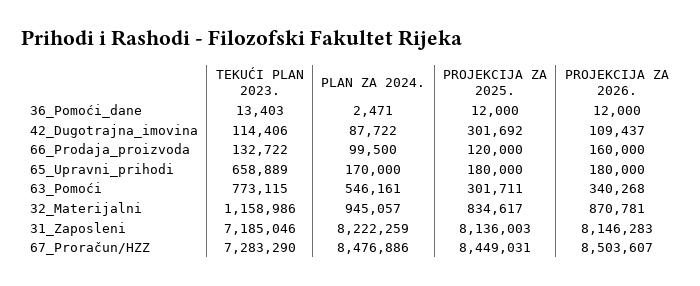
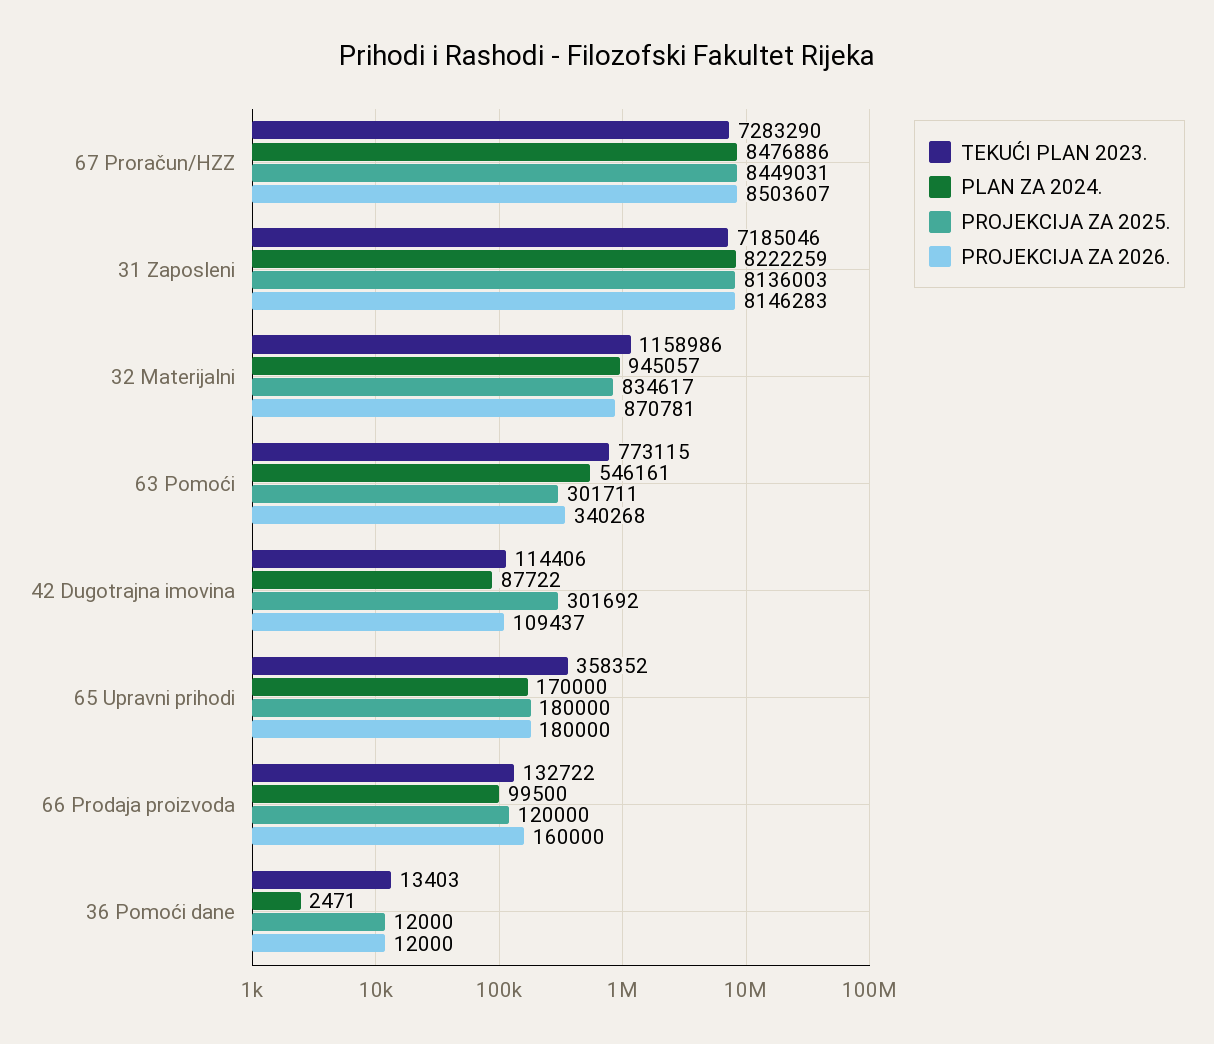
  {
    "TEKUĆI PLAN 2023.": {
      "36_Pomoći_dane": 13403,
      "42_Dugotrajna_imovina": 114406,
      "66_Prodaja_proizvoda": 132722,
-     "65_Upravni_prihodi": 658889,
+     "65_Upravni_prihodi": 358352,
      "63_Pomoći": 773115,
      "32_Materijalni": 1158986,
      "31_Zaposleni": 7185046,
      "67_Proračun/HZZ": 7283290
    },
    "PLAN ZA 2024.": {
      "36_Pomoći_dane": 2471,
      "42_Dugotrajna_imovina": 87722,
      "66_Prodaja_proizvoda": 99500,
      "65_Upravni_prihodi": 170000,
      "63_Pomoći": 546161,
      "32_Materijalni": 945057,
      "31_Zaposleni": 8222259,
      "67_Proračun/HZZ": 8476886
    },
    "PROJEKCIJA ZA 2025.": {
      "36_Pomoći_dane": 12000,
      "42_Dugotrajna_imovina": 301692,
      "66_Prodaja_proizvoda": 120000,
      "65_Upravni_prihodi": 180000,
      "63_Pomoći": 301711,
      "32_Materijalni": 834617,
      "31_Zaposleni": 8136003,
      "67_Proračun/HZZ": 8449031
    },
    "PROJEKCIJA ZA 2026.": {
      "36_Pomoći_dane": 12000,
      "42_Dugotrajna_imovina": 109437,
      "66_Prodaja_proizvoda": 160000,
      "65_Upravni_prihodi": 180000,
      "63_Pomoći": 340268,
      "32_Materijalni": 870781,
      "31_Zaposleni": 8146283,
      "67_Proračun/HZZ": 8503607
    }
  }

